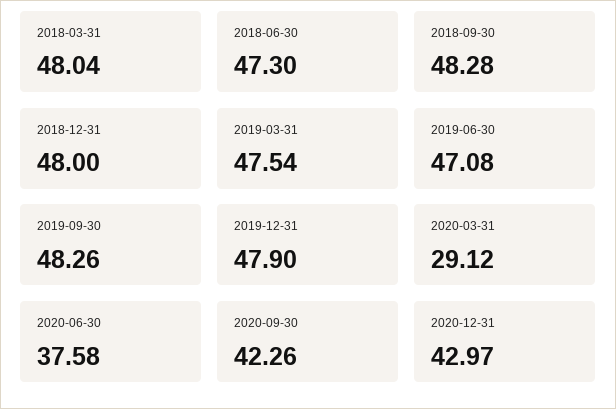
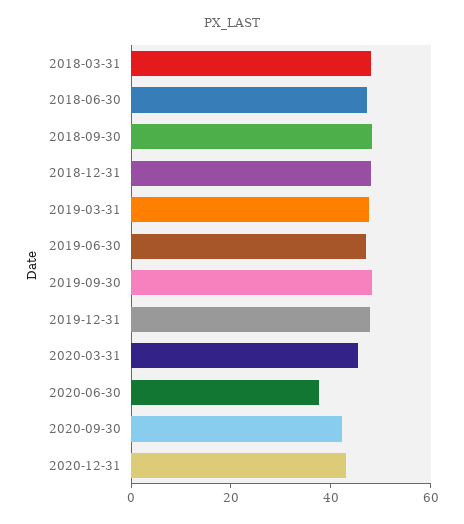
  {
    "2018-03-31": 48.04,
    "2018-06-30": 47.3,
    "2018-09-30": 48.28,
    "2018-12-31": 48,
    "2019-03-31": 47.54,
    "2019-06-30": 47.08,
    "2019-09-30": 48.26,
    "2019-12-31": 47.9,
-   "2020-03-31": 29.12,
+   "2020-03-31": 45,
    "2020-06-30": 37.58,
    "2020-09-30": 42.26,
    "2020-12-31": 42.97
  }

